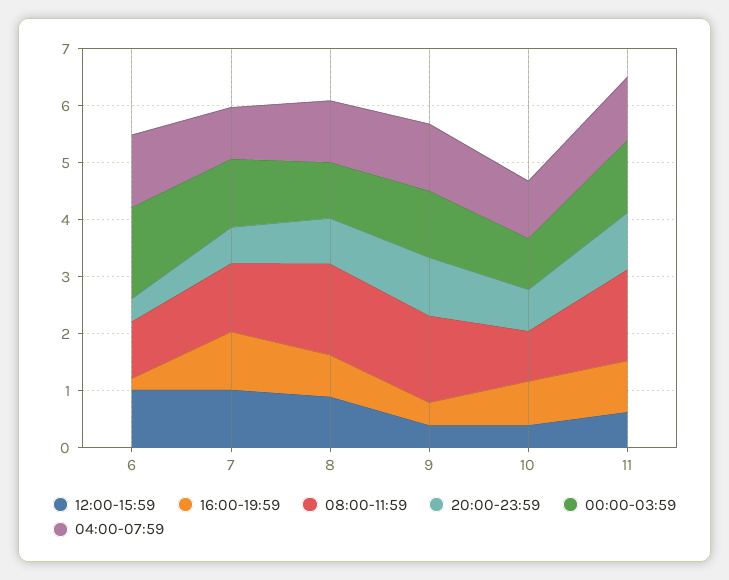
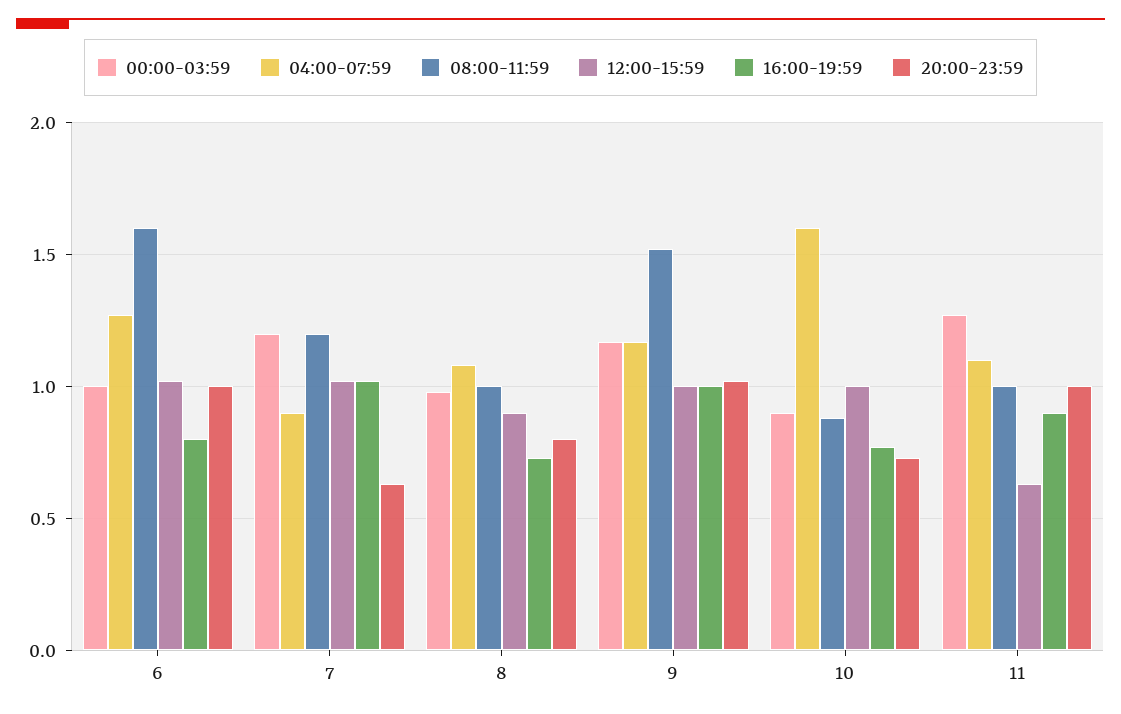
  {
    "12:00-15:59": {
      "6": 1,
      "7": 1,
      "8": 0.9,
-     "9": 0.4,
+     "9": 1,
-     "10": 0.4,
+     "10": 1,
      "11": 0.65
    },
    "16:00-19:59": {
-     "6": 0.2,
+     "6": 0.8,
      "7": 1,
      "8": 0.75,
-     "9": 0.4,
+     "9": 1,
      "10": 0.75,
      "11": 0.9
    },
    "08:00-11:59": {
-     "6": 1,
+     "6": 1.6,
      "7": 1.2,
-     "8": 1.6,
+     "8": 1,
      "9": 1.5,
      "10": 0.9,
-     "11": 1.6
+     "11": 1
    },
    "20:00-23:59": {
-     "6": 0.4,
+     "6": 1,
      "7": 0.65,
      "8": 0.8,
      "9": 1,
      "10": 0.75,
      "11": 1
    },
    "00:00-03:59": {
-     "6": 1.6,
+     "6": 1,
      "7": 1.2,
      "8": 1,
      "9": 1.15,
      "10": 0.9,
      "11": 1.25
    },
    "04:00-07:59": {
      "6": 1.25,
      "7": 0.9,
      "8": 1.1,
      "9": 1.15,
-     "10": 1,
+     "10": 1.6,
      "11": 1.1
    }
  }

